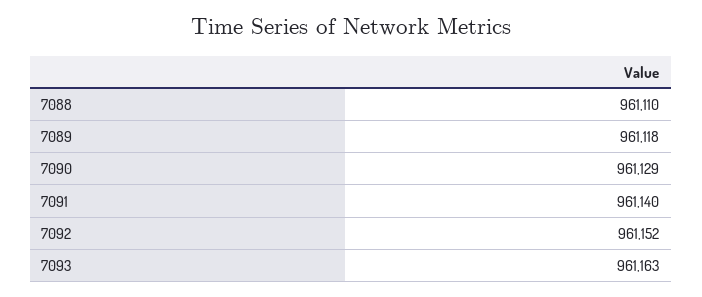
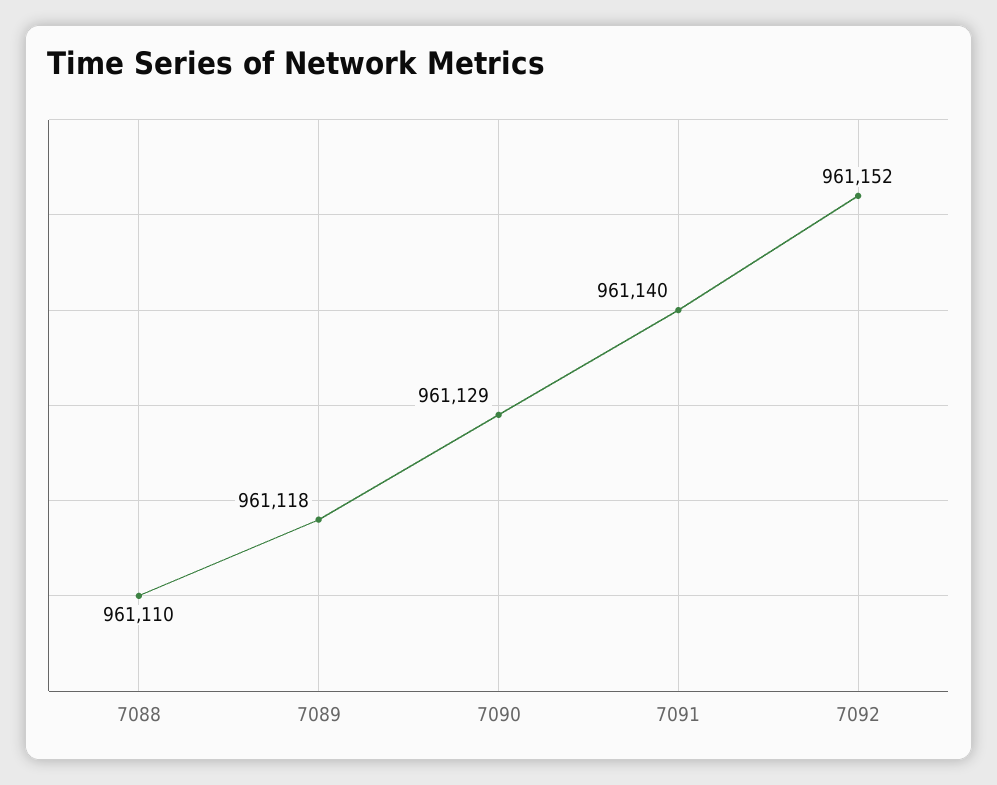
  {
    "7088": 961110,
    "7089": 961118,
    "7090": 961129,
    "7091": 961140,
-   "7092": 961152,
+   "7092": 961152
-   "7093": 961163
  }

